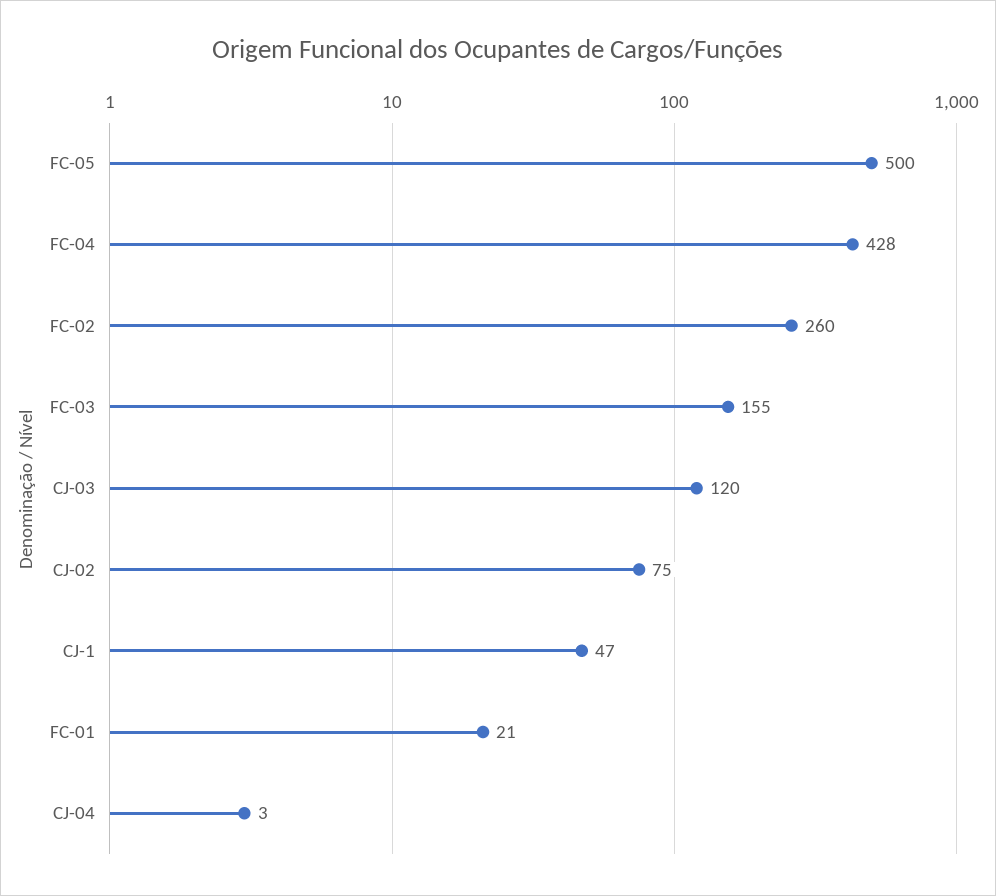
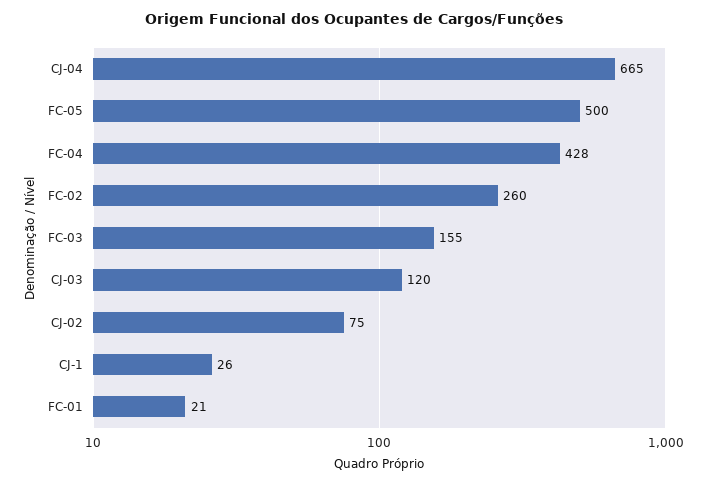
  {
    "FC-05": 500,
    "FC-04": 428,
    "FC-02": 260,
    "FC-03": 155,
    "CJ-03": 120,
    "CJ-02": 75,
-   "CJ-1": 47,
+   "CJ-1": 26,
    "FC-01": 21,
-   "CJ-04": 3
+   "CJ-04": 665
  }

